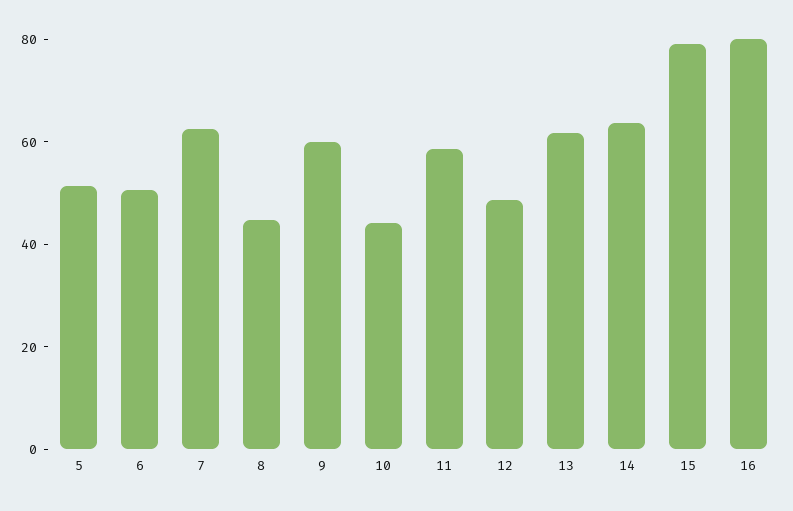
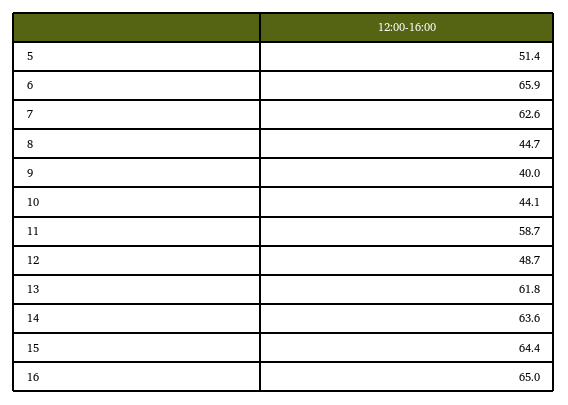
  {
    "5": 51.4,
-   "6": 50,
+   "6": 65.9,
    "7": 62.6,
    "8": 44.7,
-   "9": 60,
+   "9": 40,
    "10": 44.1,
    "11": 58.7,
    "12": 48.7,
    "13": 61.8,
    "14": 63.6,
-   "15": 80,
+   "15": 64.4,
-   "16": 80
+   "16": 65
  }

